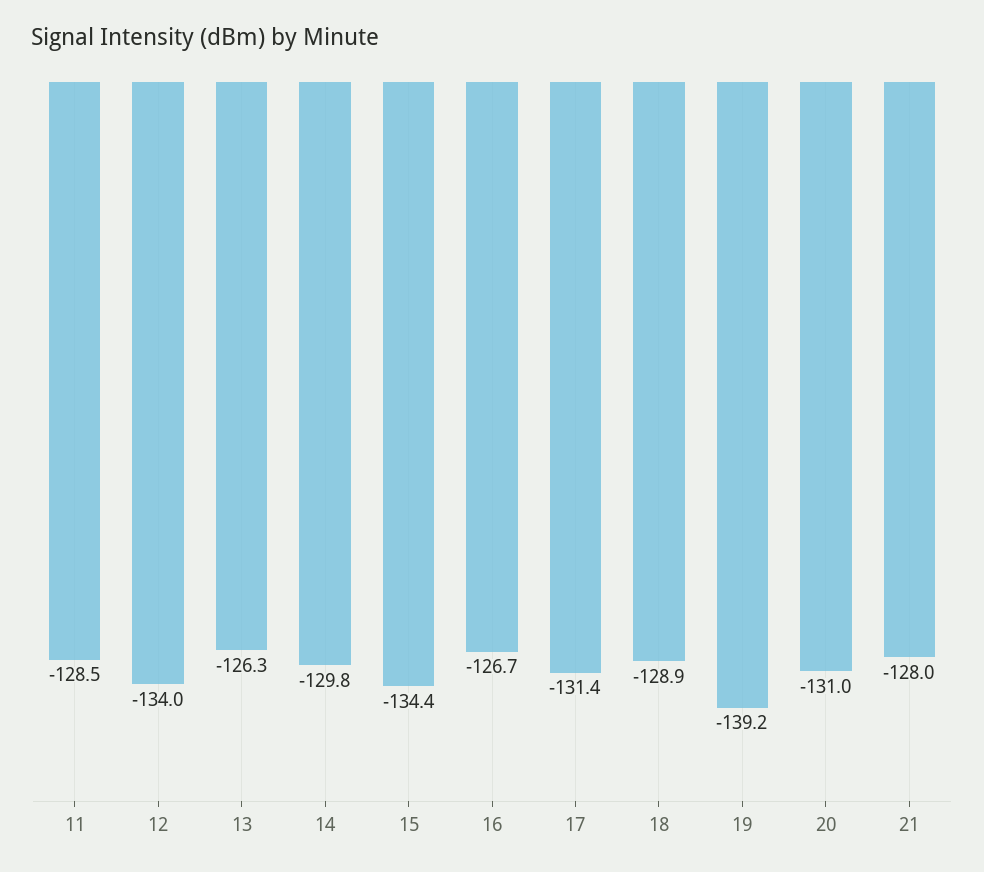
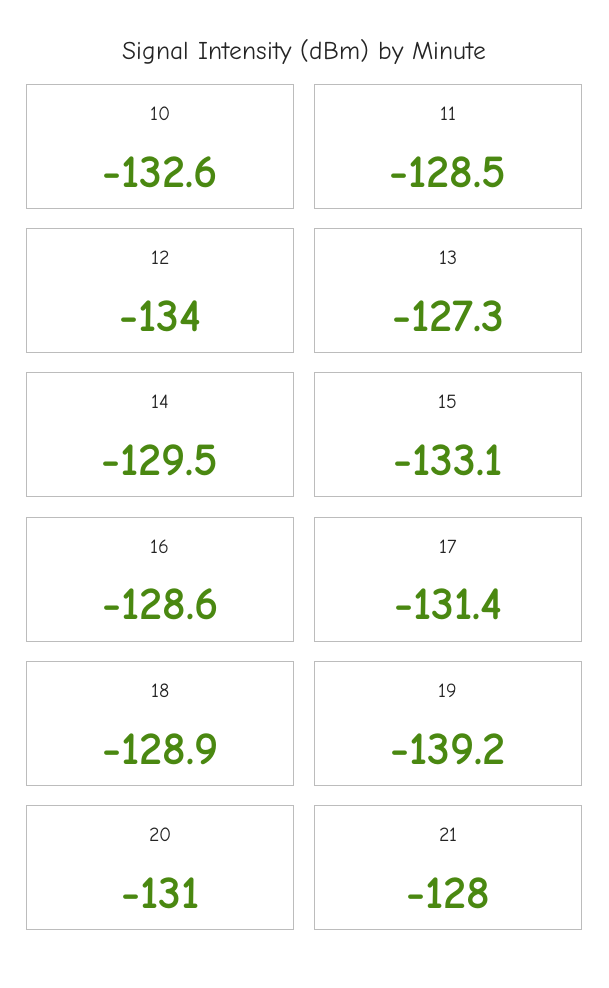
  {
    "11": -128.5,
    "12": -134,
-   "13": -126.3,
+   "13": -127.3,
-   "14": -129.8,
+   "14": -129.5,
-   "15": -134.4,
+   "15": -133.1,
-   "16": -126.7,
+   "16": -128.6,
    "17": -131.4,
    "18": -128.9,
    "19": -139.2,
    "20": -131,
-   "21": -128
+   "21": -128,
+   "10": -132.6
  }

